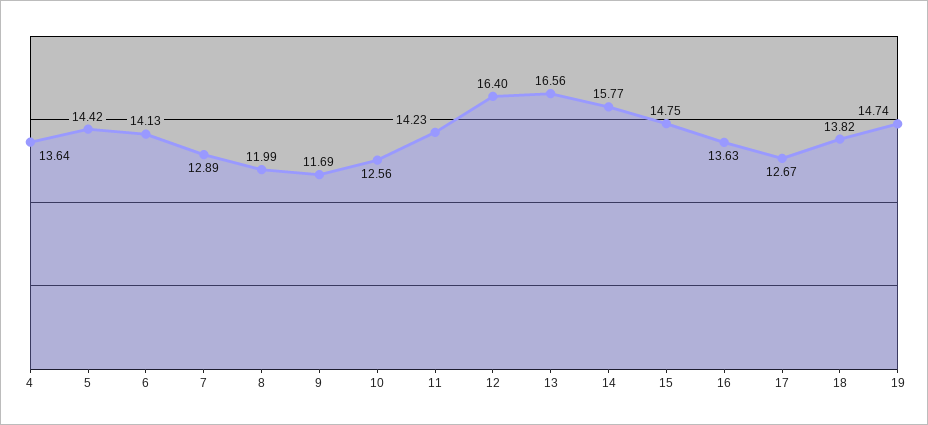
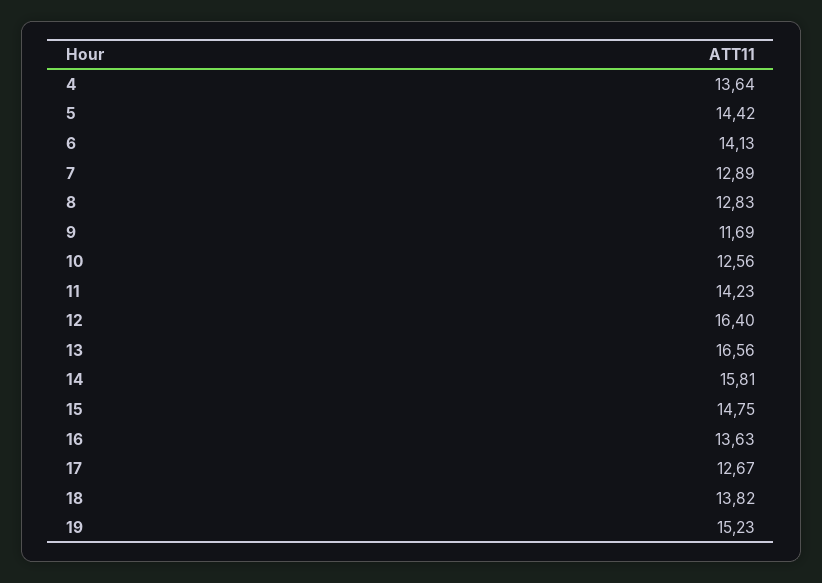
  {
    "4": 13.64,
    "5": 14.42,
    "6": 14.13,
    "7": 12.89,
-   "8": 11.99,
+   "8": 12.83,
    "9": 11.69,
    "10": 12.56,
    "11": 14.23,
    "12": 16.4,
    "13": 16.56,
-   "14": 15.77,
+   "14": 15.81,
    "15": 14.75,
    "16": 13.63,
    "17": 12.67,
    "18": 13.82,
-   "19": 14.74
+   "19": 15.23
  }

